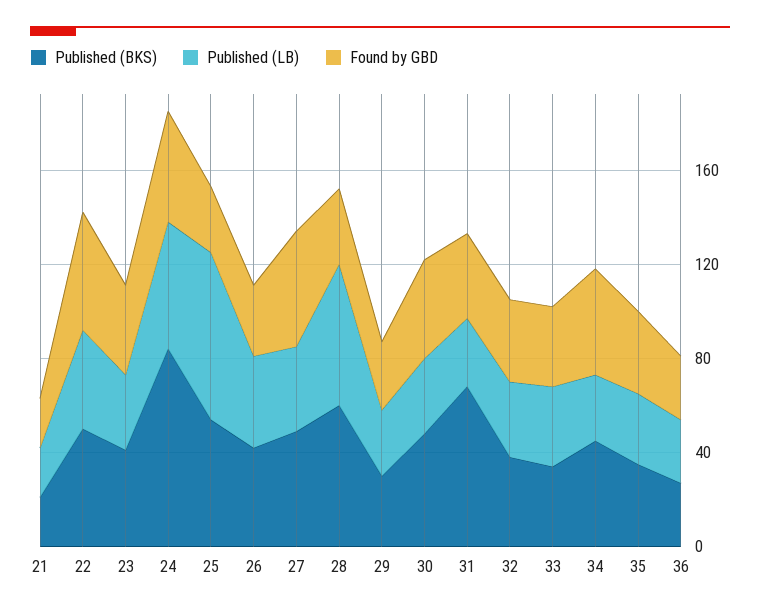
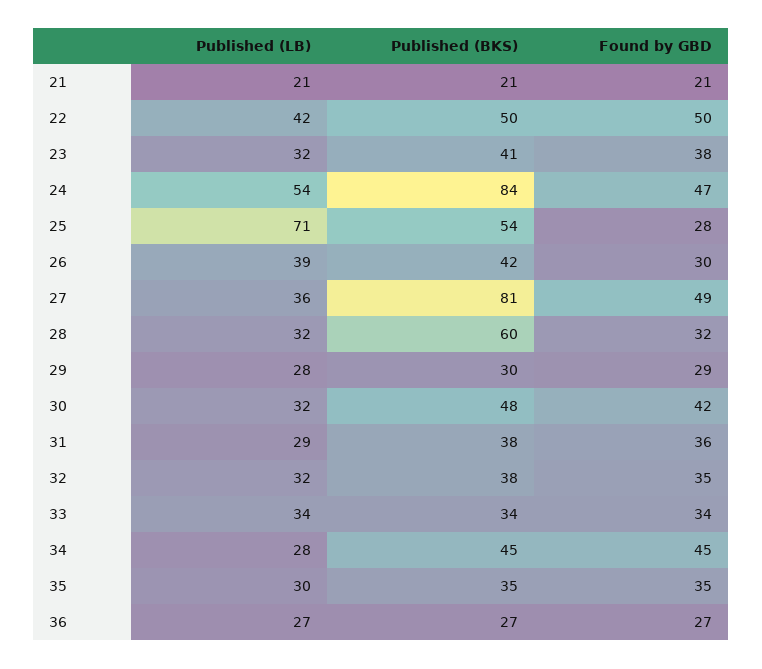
  {
    "Published (BKS)": {
      "21": 21,
      "22": 50,
      "23": 41,
      "24": 84,
      "25": 54,
      "26": 42,
-     "27": 50,
+     "27": 81,
      "28": 60,
      "29": 30,
      "30": 48,
-     "31": 70,
+     "31": 38,
      "32": 38,
      "33": 34,
      "34": 45,
      "35": 35,
      "36": 27
    },
    "Published (LB)": {
      "21": 21,
      "22": 42,
      "23": 32,
      "24": 54,
      "25": 71,
      "26": 39,
      "27": 36,
-     "28": 60,
+     "28": 32,
      "29": 28,
      "30": 32,
      "31": 29,
      "32": 32,
      "33": 34,
      "34": 28,
      "35": 30,
      "36": 27
    },
    "Found by GBD": {
      "21": 21,
      "22": 50,
      "23": 38,
      "24": 47,
      "25": 28,
      "26": 30,
      "27": 49,
      "28": 32,
      "29": 29,
      "30": 42,
      "31": 36,
      "32": 35,
      "33": 34,
      "34": 45,
      "35": 35,
      "36": 27
    }
  }

